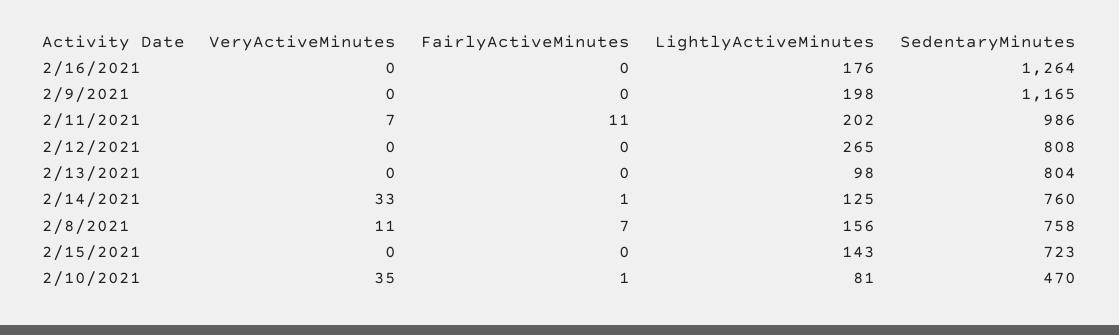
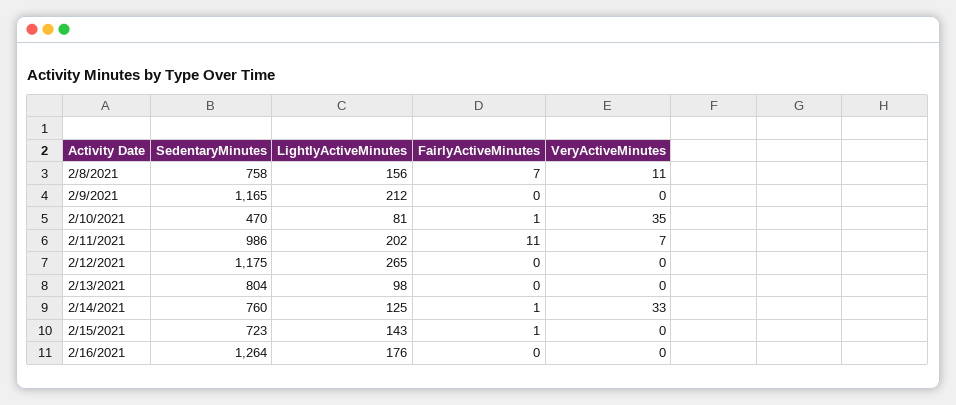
  {
    "VeryActiveMinutes": {
      "2/16/2021": 0,
      "2/9/2021": 0,
      "2/11/2021": 7,
      "2/12/2021": 0,
      "2/13/2021": 0,
      "2/14/2021": 33,
      "2/8/2021": 11,
      "2/15/2021": 0,
      "2/10/2021": 35
    },
    "FairlyActiveMinutes": {
      "2/16/2021": 0,
      "2/9/2021": 0,
      "2/11/2021": 11,
      "2/12/2021": 0,
      "2/13/2021": 0,
      "2/14/2021": 1,
      "2/8/2021": 7,
-     "2/15/2021": 0,
+     "2/15/2021": 1,
      "2/10/2021": 1
    },
    "LightlyActiveMinutes": {
      "2/16/2021": 176,
-     "2/9/2021": 198,
+     "2/9/2021": 212,
      "2/11/2021": 202,
      "2/12/2021": 265,
      "2/13/2021": 98,
      "2/14/2021": 125,
      "2/8/2021": 156,
      "2/15/2021": 143,
      "2/10/2021": 81
    },
    "SedentaryMinutes": {
      "2/16/2021": 1264,
      "2/9/2021": 1165,
      "2/11/2021": 986,
-     "2/12/2021": 808,
+     "2/12/2021": 1175,
      "2/13/2021": 804,
      "2/14/2021": 760,
      "2/8/2021": 758,
      "2/15/2021": 723,
      "2/10/2021": 470
    }
  }

